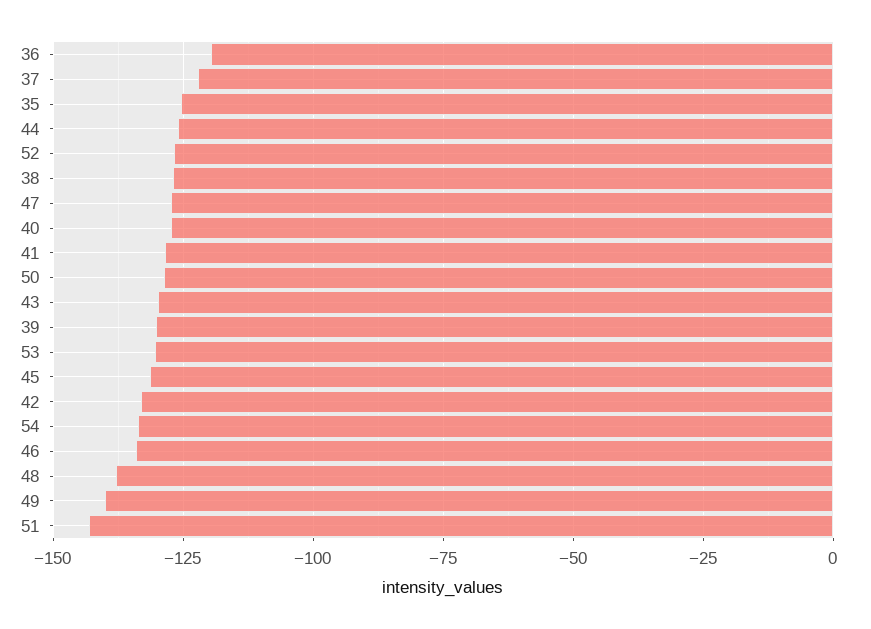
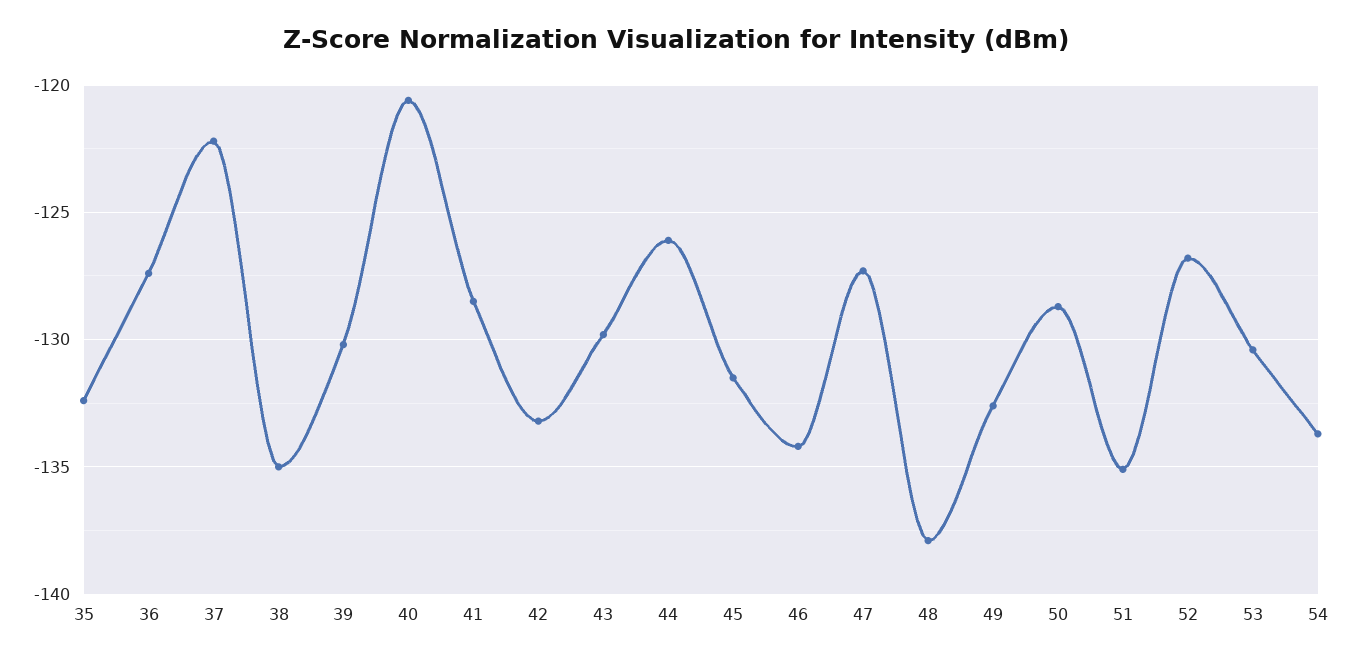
  {
-   "36": -120,
+   "36": -127.5,
    "37": -122,
-   "35": -125,
+   "35": -132.5,
    "44": -126,
    "52": -127,
-   "38": -127.5,
+   "38": -135,
    "47": -127.5,
-   "40": -127.5,
+   "40": -120.5,
    "41": -128.5,
    "50": -128.5,
    "43": -130,
    "39": -130,
    "53": -130.5,
    "45": -131.5,
    "42": -133,
    "54": -133.5,
    "46": -134,
    "48": -138,
-   "49": -140,
+   "49": -132.5,
-   "51": -142.5
+   "51": -135
  }

